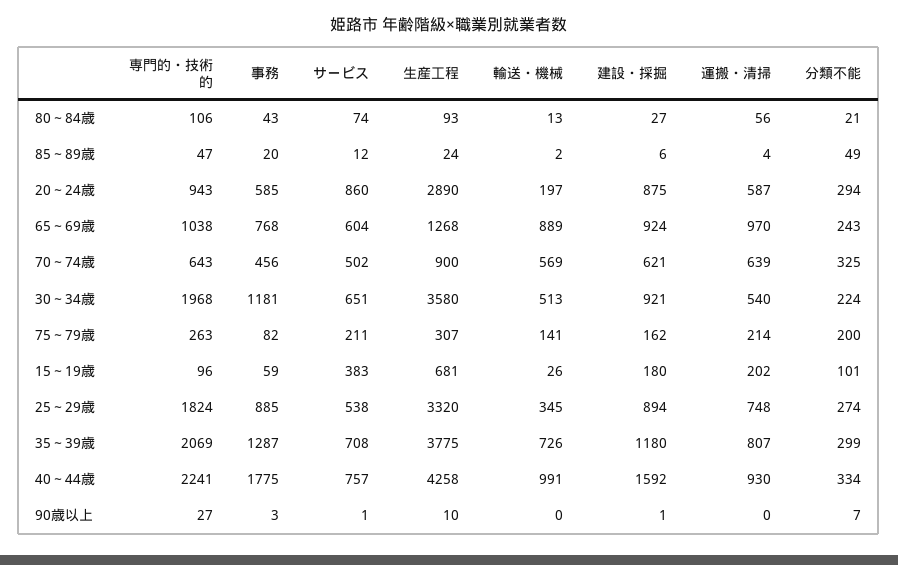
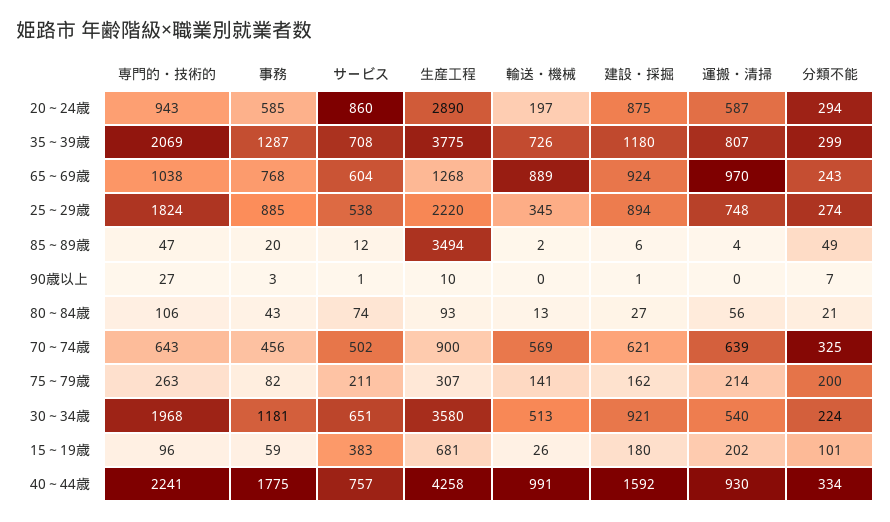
  {
    "専門的・技術的": {
      "80～84歳": 106,
      "85～89歳": 47,
      "20～24歳": 943,
      "65～69歳": 1038,
      "70～74歳": 643,
      "30～34歳": 1968,
      "75～79歳": 263,
      "15～19歳": 96,
      "25～29歳": 1824,
      "35～39歳": 2069,
      "40～44歳": 2241,
      "90歳以上": 27
    },
    "事務": {
      "80～84歳": 43,
      "85～89歳": 20,
      "20～24歳": 585,
      "65～69歳": 768,
      "70～74歳": 456,
      "30～34歳": 1181,
      "75～79歳": 82,
      "15～19歳": 59,
      "25～29歳": 885,
      "35～39歳": 1287,
      "40～44歳": 1775,
      "90歳以上": 3
    },
    "サービス": {
      "80～84歳": 74,
      "85～89歳": 12,
      "20～24歳": 860,
      "65～69歳": 604,
      "70～74歳": 502,
      "30～34歳": 651,
      "75～79歳": 211,
      "15～19歳": 383,
      "25～29歳": 538,
      "35～39歳": 708,
      "40～44歳": 757,
      "90歳以上": 1
    },
    "生産工程": {
      "80～84歳": 93,
-     "85～89歳": 24,
+     "85～89歳": 3494,
      "20～24歳": 2890,
      "65～69歳": 1268,
      "70～74歳": 900,
      "30～34歳": 3580,
      "75～79歳": 307,
      "15～19歳": 681,
-     "25～29歳": 3320,
+     "25～29歳": 2220,
      "35～39歳": 3775,
      "40～44歳": 4258,
      "90歳以上": 10
    },
    "輸送・機械": {
      "80～84歳": 13,
      "85～89歳": 2,
      "20～24歳": 197,
      "65～69歳": 889,
      "70～74歳": 569,
      "30～34歳": 513,
      "75～79歳": 141,
      "15～19歳": 26,
      "25～29歳": 345,
      "35～39歳": 726,
      "40～44歳": 991,
      "90歳以上": 0
    },
    "建設・採掘": {
      "80～84歳": 27,
      "85～89歳": 6,
      "20～24歳": 875,
      "65～69歳": 924,
      "70～74歳": 621,
      "30～34歳": 921,
      "75～79歳": 162,
      "15～19歳": 180,
      "25～29歳": 894,
      "35～39歳": 1180,
      "40～44歳": 1592,
      "90歳以上": 1
    },
    "運搬・清掃": {
      "80～84歳": 56,
      "85～89歳": 4,
      "20～24歳": 587,
      "65～69歳": 970,
      "70～74歳": 639,
      "30～34歳": 540,
      "75～79歳": 214,
      "15～19歳": 202,
      "25～29歳": 748,
      "35～39歳": 807,
      "40～44歳": 930,
      "90歳以上": 0
    },
    "分類不能": {
      "80～84歳": 21,
      "85～89歳": 49,
      "20～24歳": 294,
      "65～69歳": 243,
      "70～74歳": 325,
      "30～34歳": 224,
      "75～79歳": 200,
      "15～19歳": 101,
      "25～29歳": 274,
      "35～39歳": 299,
      "40～44歳": 334,
      "90歳以上": 7
    }
  }

